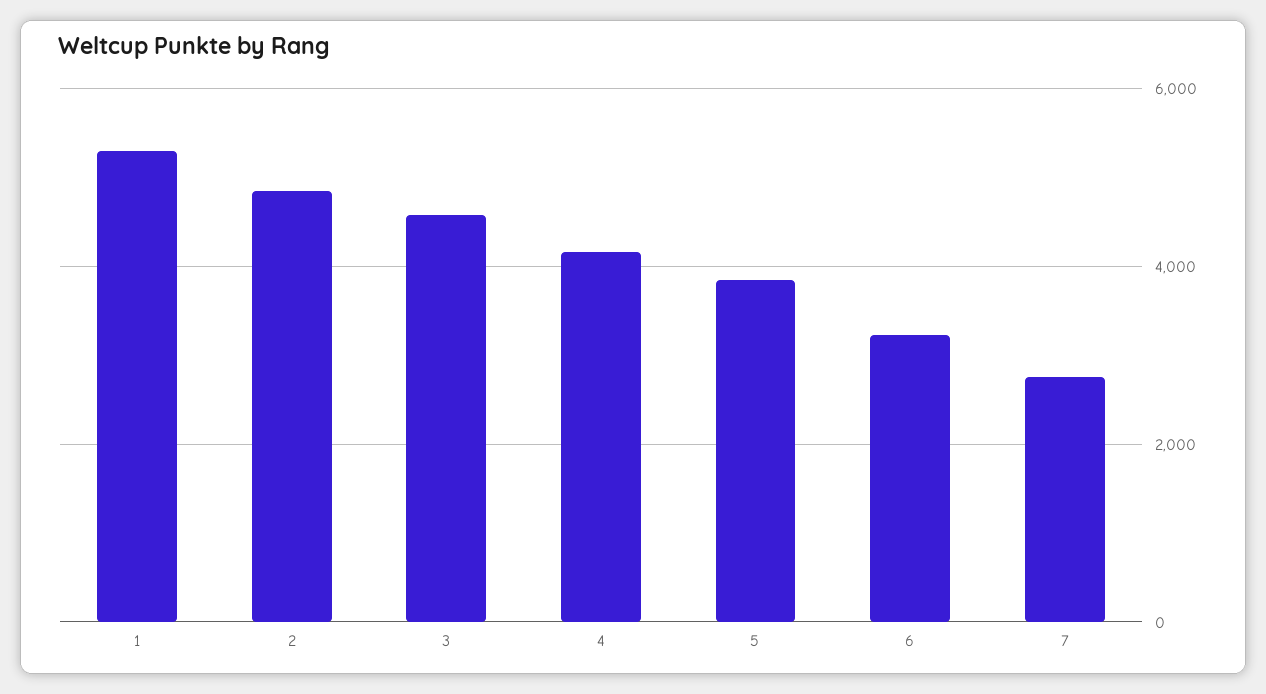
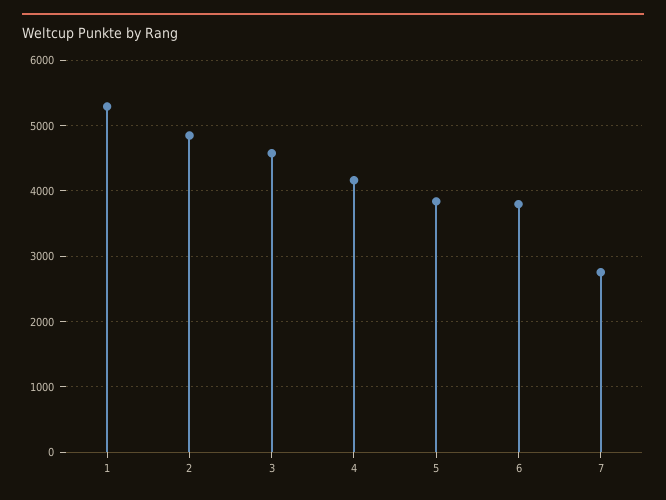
  {
    "1": 5300,
    "2": 4800,
    "3": 4600,
    "4": 4200,
    "5": 3800,
-   "6": 3200,
+   "6": 3800,
    "7": 2800
  }

